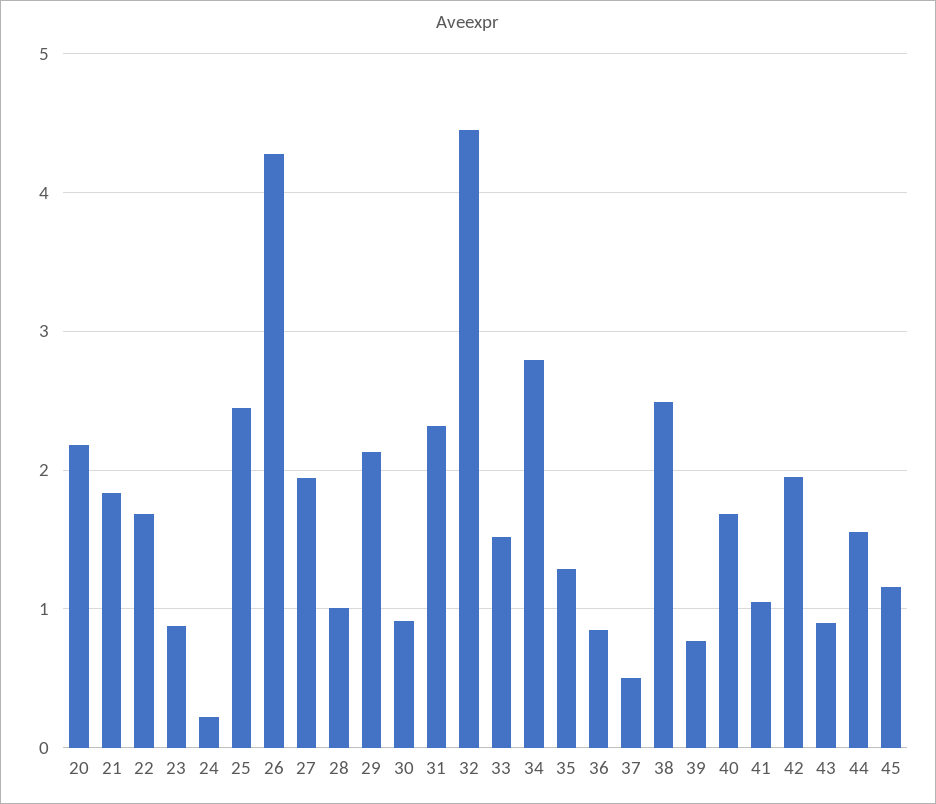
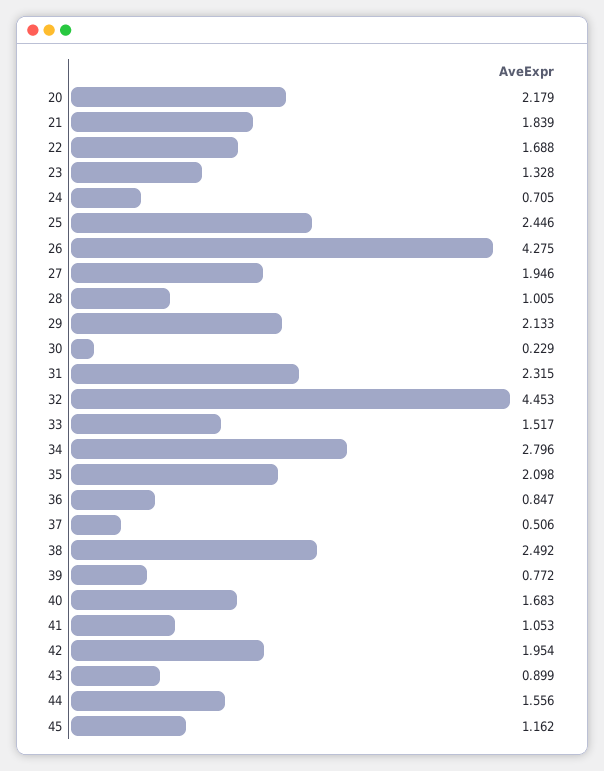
  {
    "20": 2.179,
    "21": 1.839,
    "22": 1.688,
-   "23": 0.9,
+   "23": 1.328,
-   "24": 0.2,
+   "24": 0.705,
    "25": 2.446,
    "26": 4.275,
    "27": 1.946,
    "28": 1.005,
    "29": 2.133,
-   "30": 0.9,
+   "30": 0.229,
    "31": 2.315,
    "32": 4.453,
    "33": 1.517,
    "34": 2.796,
-   "35": 1.3,
+   "35": 2.098,
    "36": 0.847,
    "37": 0.506,
    "38": 2.492,
    "39": 0.772,
    "40": 1.683,
    "41": 1.053,
    "42": 1.954,
    "43": 0.899,
    "44": 1.556,
    "45": 1.162
  }

